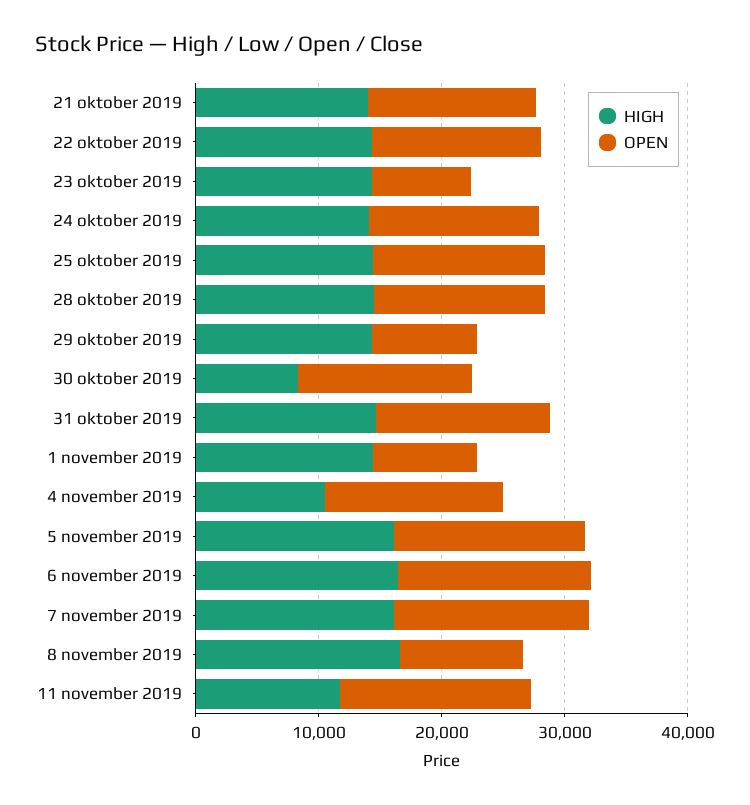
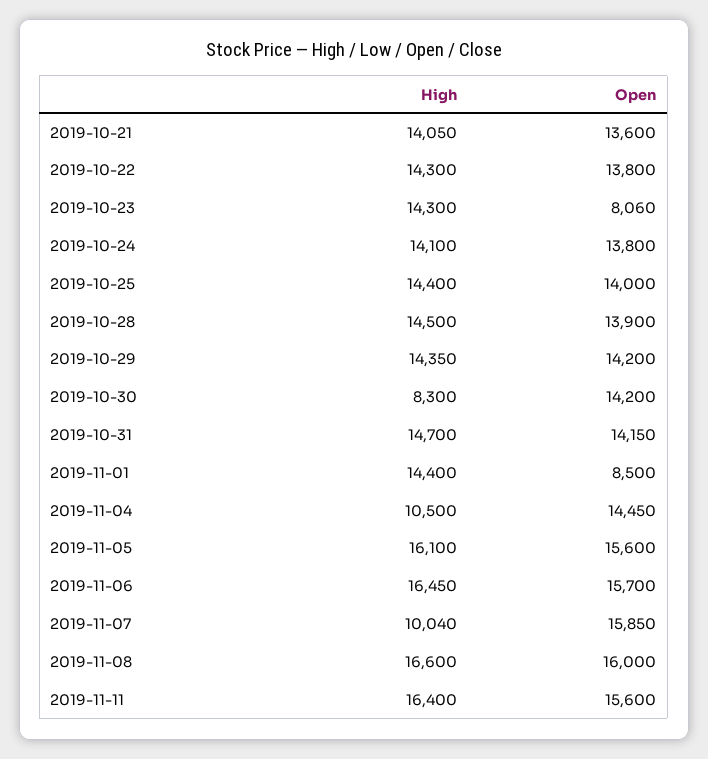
  {
    "HIGH": {
      "21 oktober 2019": 14050,
      "22 oktober 2019": 14300,
      "23 oktober 2019": 14300,
      "24 oktober 2019": 14100,
      "25 oktober 2019": 14400,
      "28 oktober 2019": 14500,
      "29 oktober 2019": 14350,
      "30 oktober 2019": 8300,
      "31 oktober 2019": 14700,
      "1 november 2019": 14400,
      "4 november 2019": 10500,
      "5 november 2019": 16100,
      "6 november 2019": 16450,
-     "7 november 2019": 16000,
+     "7 november 2019": 10040,
      "8 november 2019": 16600,
-     "11 november 2019": 12000
+     "11 november 2019": 16400
    },
    "OPEN": {
      "21 oktober 2019": 13600,
      "22 oktober 2019": 13800,
      "23 oktober 2019": 8060,
      "24 oktober 2019": 13800,
      "25 oktober 2019": 14000,
      "28 oktober 2019": 13900,
-     "29 oktober 2019": 8000,
+     "29 oktober 2019": 14200,
      "30 oktober 2019": 14200,
      "31 oktober 2019": 14150,
      "1 november 2019": 8500,
      "4 november 2019": 14450,
      "5 november 2019": 15600,
      "6 november 2019": 15700,
      "7 november 2019": 15850,
-     "8 november 2019": 10000,
+     "8 november 2019": 16000,
      "11 november 2019": 15600
    }
  }

